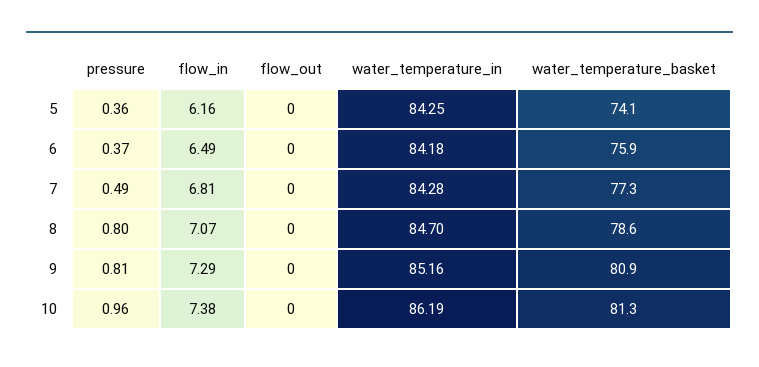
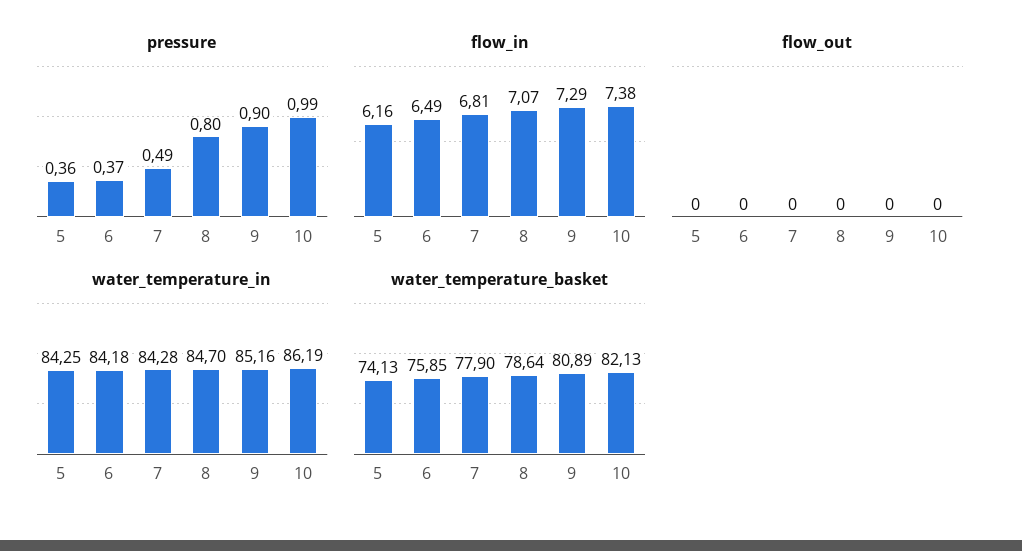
  {
    "pressure": {
      "5": 0.36,
      "6": 0.37,
      "7": 0.49,
      "8": 0.8,
-     "9": 0.81,
+     "9": 0.9,
-     "10": 0.96
+     "10": 0.99
    },
    "flow_in": {
      "5": 6.16,
      "6": 6.49,
      "7": 6.81,
      "8": 7.07,
      "9": 7.29,
      "10": 7.38
    },
    "flow_out": {
      "5": 0,
      "6": 0,
      "7": 0,
      "8": 0,
      "9": 0,
      "10": 0
    },
    "water_temperature_in": {
      "5": 84.25,
      "6": 84.18,
      "7": 84.28,
      "8": 84.7,
      "9": 85.16,
      "10": 86.19
    },
    "water_temperature_basket": {
      "5": 74.13,
      "6": 75.85,
-     "7": 77.3,
+     "7": 77.9,
      "8": 78.64,
      "9": 80.89,
-     "10": 81.3
+     "10": 82.13
    }
  }

